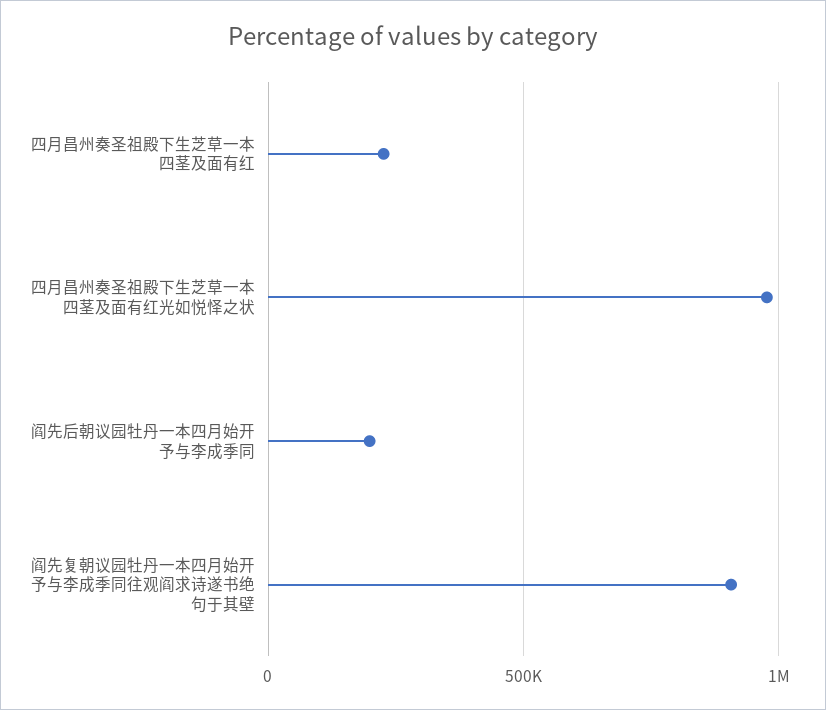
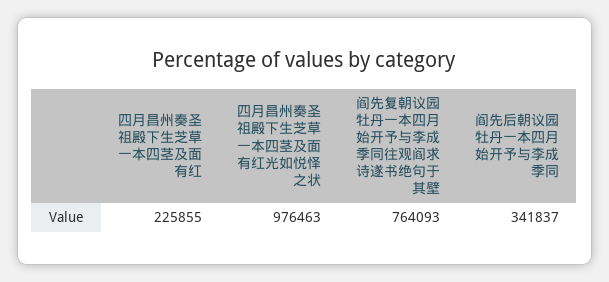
  {
    "四月昌州奏圣祖殿下生芝草一本四茎及面有红": 225855,
    "四月昌州奏圣祖殿下生芝草一本四茎及面有红光如悦怿之状": 976463,
-   "阎先后朝议园牡丹一本四月始开予与李成季同": 200000,
+   "阎先后朝议园牡丹一本四月始开予与李成季同": 341837,
-   "阎先复朝议园牡丹一本四月始开予与李成季同往观阎求诗遂书绝句于其壁": 900000
+   "阎先复朝议园牡丹一本四月始开予与李成季同往观阎求诗遂书绝句于其壁": 764093
  }

